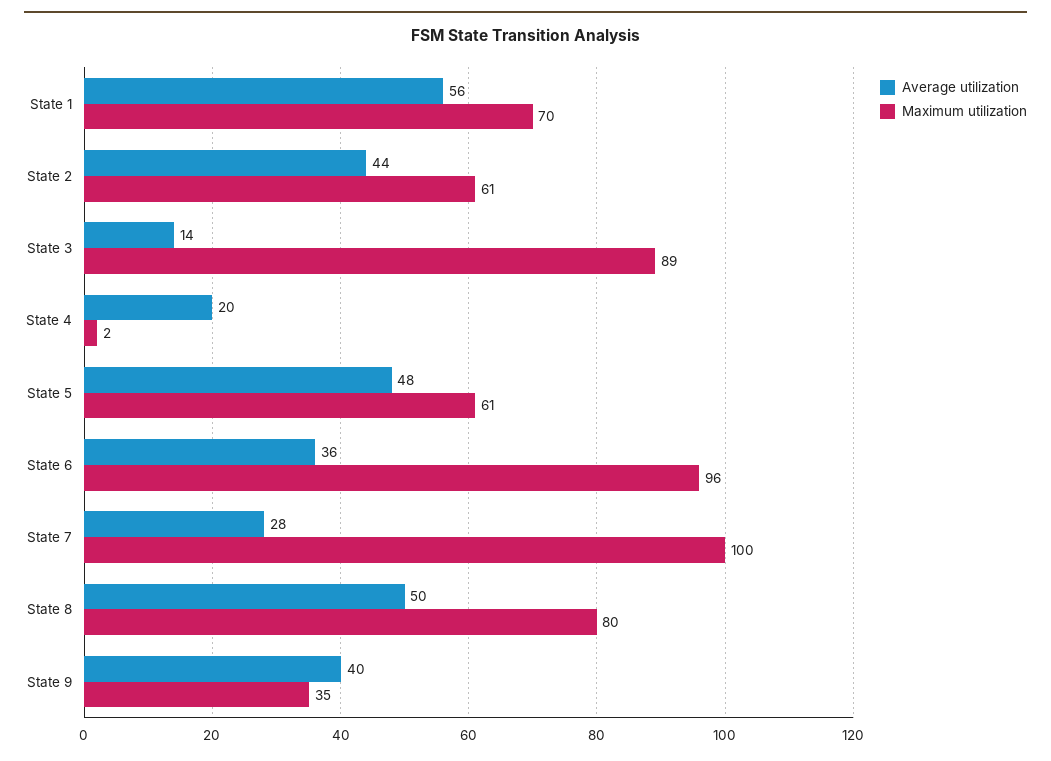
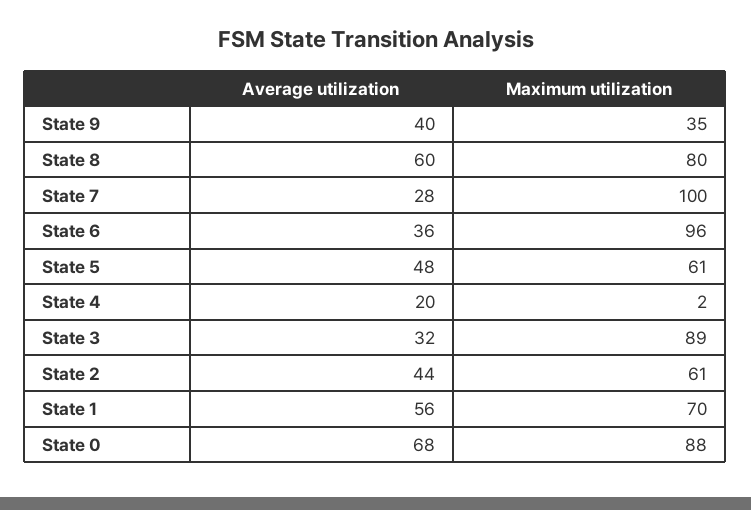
  {
    "Average utilization": {
      "State 1": 56,
      "State 2": 44,
-     "State 3": 14,
+     "State 3": 32,
      "State 4": 20,
      "State 5": 48,
      "State 6": 36,
      "State 7": 28,
-     "State 8": 50,
+     "State 8": 60,
-     "State 9": 40
+     "State 9": 40,
+     "State 0": 68
    },
    "Maximum utilization": {
      "State 1": 70,
      "State 2": 61,
      "State 3": 89,
      "State 4": 2,
      "State 5": 61,
      "State 6": 96,
      "State 7": 100,
      "State 8": 80,
-     "State 9": 35
+     "State 9": 35,
+     "State 0": 88
    }
  }

